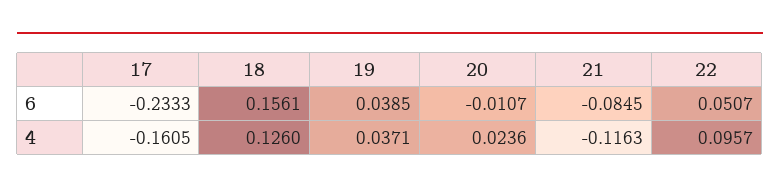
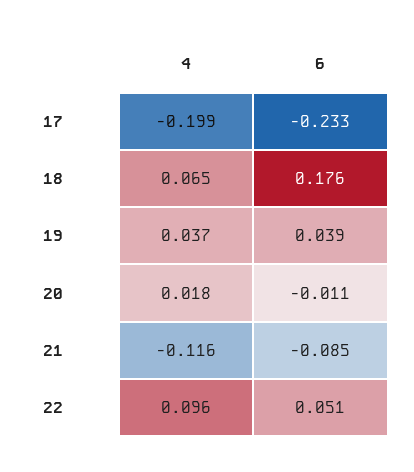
  {
    "17": {
      "6": -0.2333,
-     "4": -0.1605
+     "4": -0.199
    },
    "18": {
-     "6": 0.1561,
+     "6": 0.176,
-     "4": 0.126
+     "4": 0.065
    },
    "19": {
      "6": 0.0385,
      "4": 0.0371
    },
    "20": {
      "6": -0.0107,
-     "4": 0.0236
+     "4": 0.018
    },
    "21": {
      "6": -0.0845,
      "4": -0.1163
    },
    "22": {
      "6": 0.0507,
      "4": 0.0957
    }
  }

